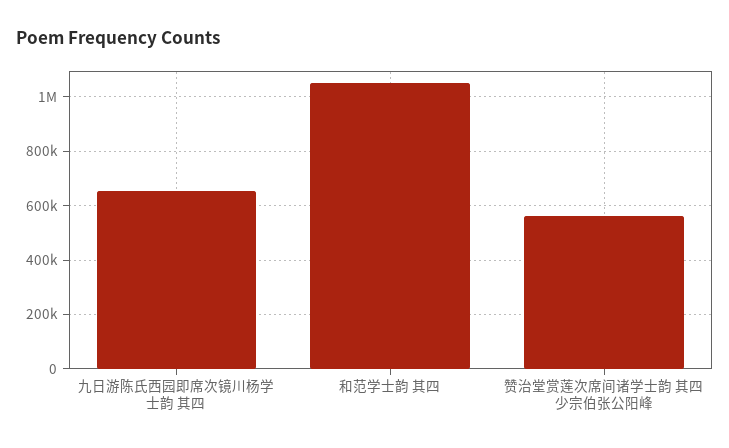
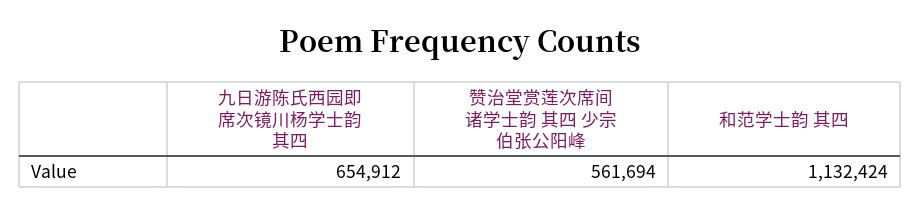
  {
    "九日游陈氏西园即席次镜川杨学士韵 其四": 654912,
-   "和范学士韵 其四": 1050000,
+   "和范学士韵 其四": 1132424,
    "赞治堂赏莲次席间诸学士韵 其四 少宗伯张公阳峰": 561694
  }

